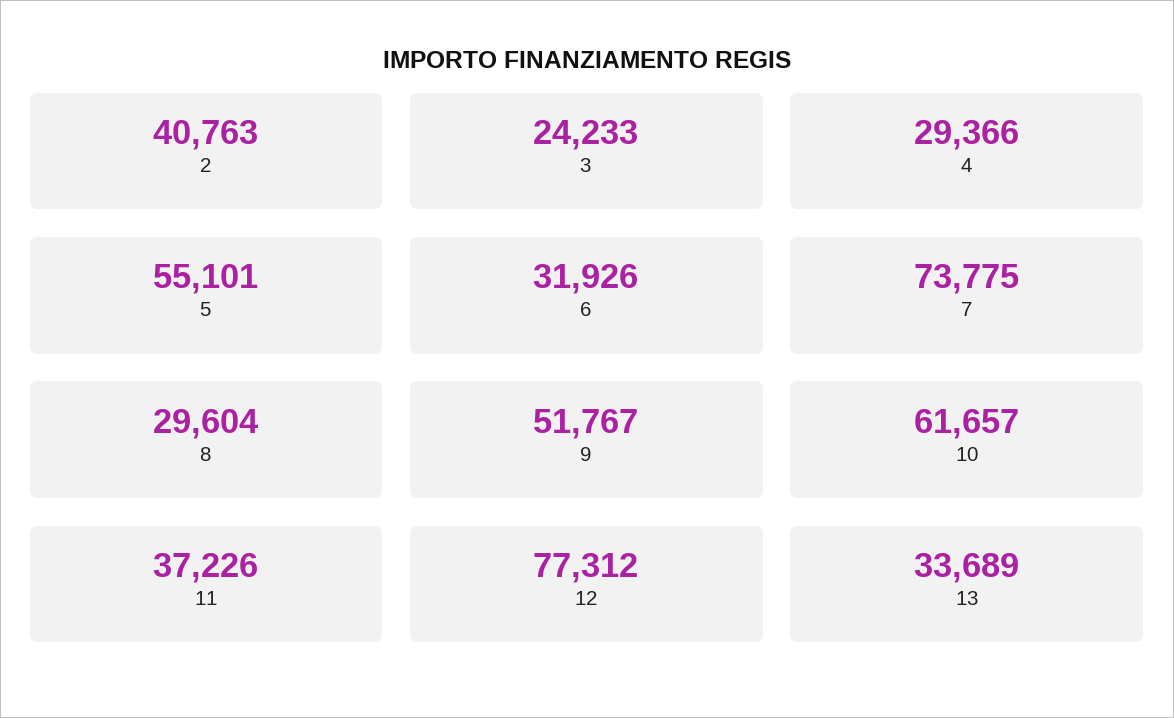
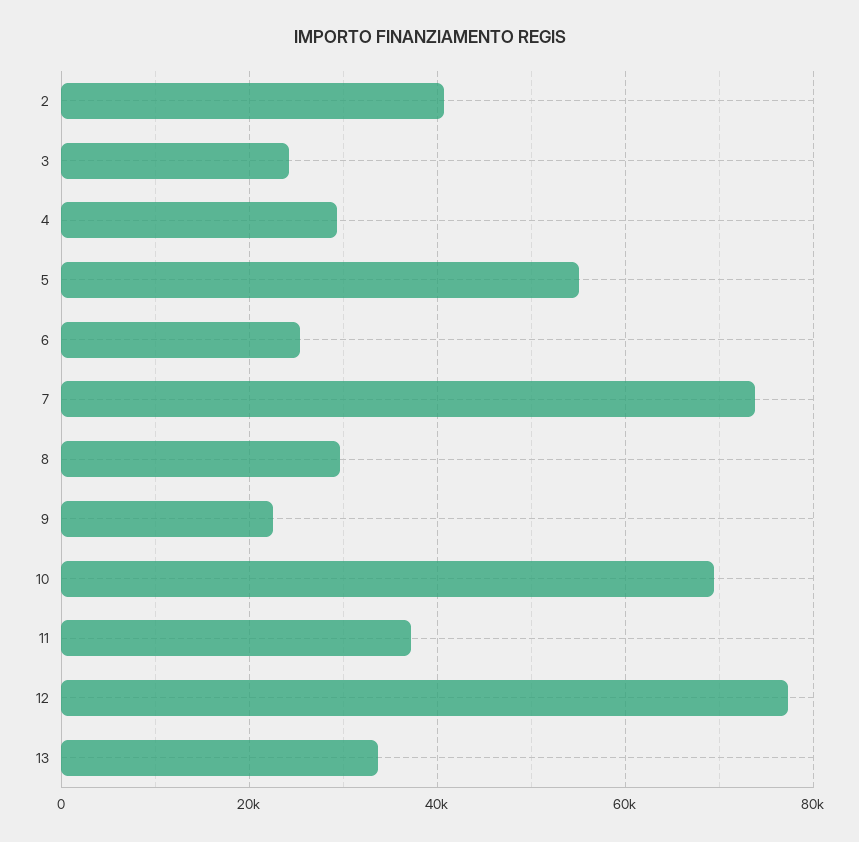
  {
    "2": 40763,
    "3": 24233,
    "4": 29366,
    "5": 55101,
-   "6": 31926,
+   "6": 26000,
    "7": 73775,
    "8": 29604,
-   "9": 51767,
+   "9": 22000,
-   "10": 61657,
+   "10": 70000,
    "11": 37226,
    "12": 77312,
    "13": 33689
  }

